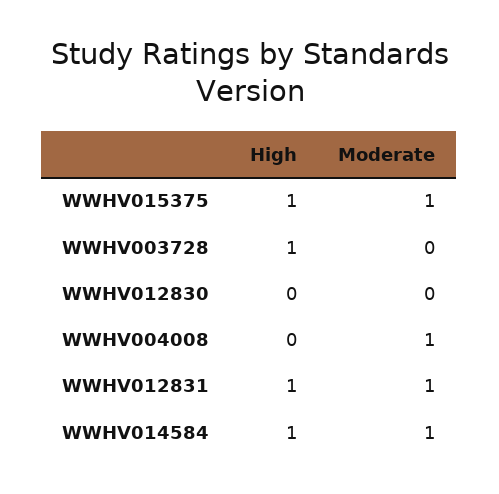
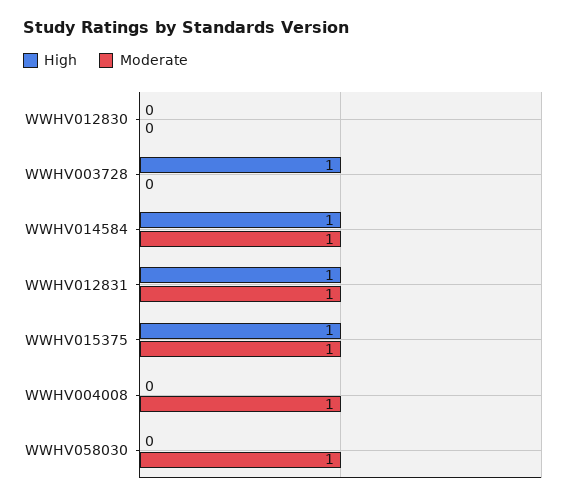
  {
    "High": {
      "WWHV015375": 1,
      "WWHV003728": 1,
      "WWHV012830": 0,
      "WWHV004008": 0,
      "WWHV012831": 1,
-     "WWHV014584": 1
+     "WWHV014584": 1,
+     "WWHV058030": 0
    },
    "Moderate": {
      "WWHV015375": 1,
      "WWHV003728": 0,
      "WWHV012830": 0,
      "WWHV004008": 1,
      "WWHV012831": 1,
-     "WWHV014584": 1
+     "WWHV014584": 1,
+     "WWHV058030": 1
    }
  }

